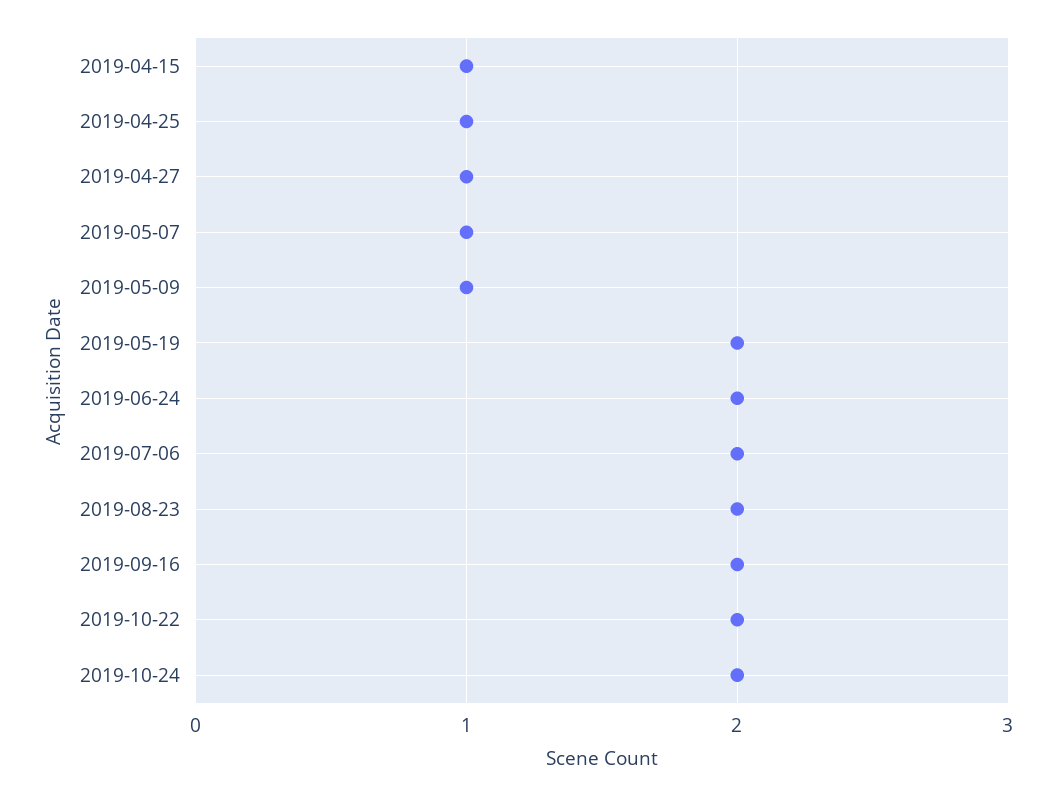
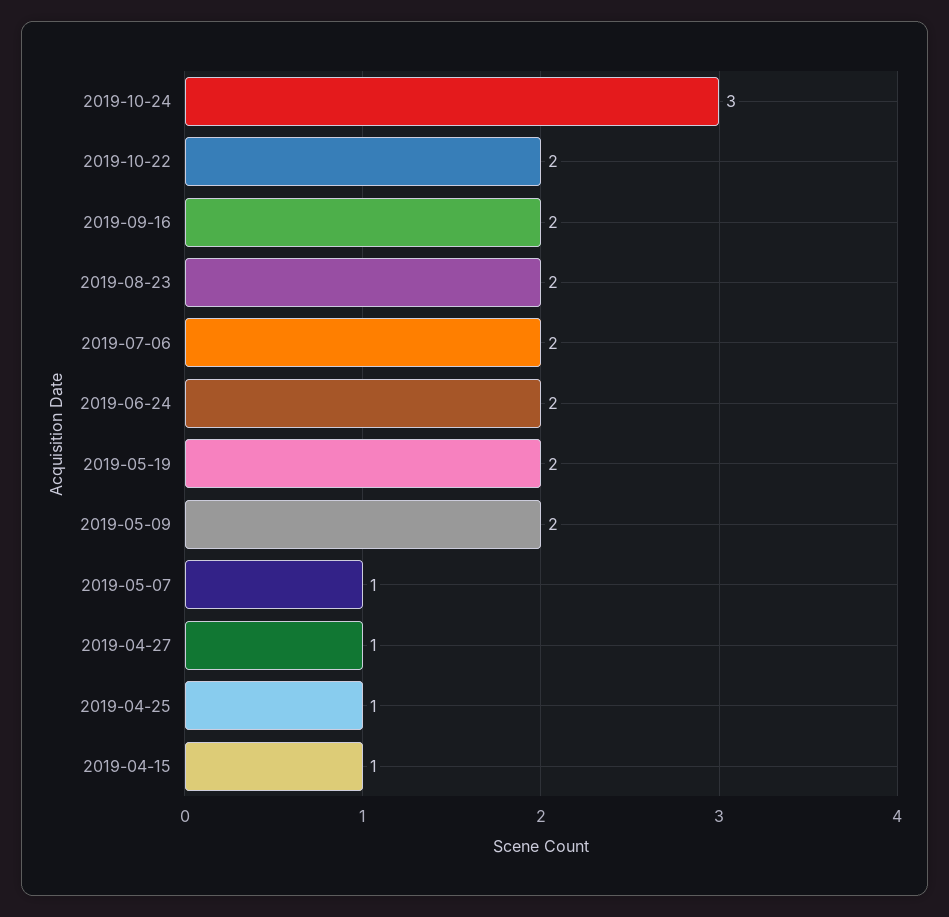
  {
    "2019-04-15": 1,
    "2019-04-25": 1,
    "2019-04-27": 1,
    "2019-05-07": 1,
-   "2019-05-09": 1,
+   "2019-05-09": 2,
    "2019-05-19": 2,
    "2019-06-24": 2,
    "2019-07-06": 2,
    "2019-08-23": 2,
    "2019-09-16": 2,
    "2019-10-22": 2,
-   "2019-10-24": 2
+   "2019-10-24": 3
  }

